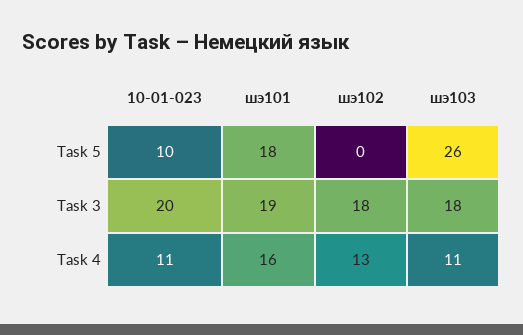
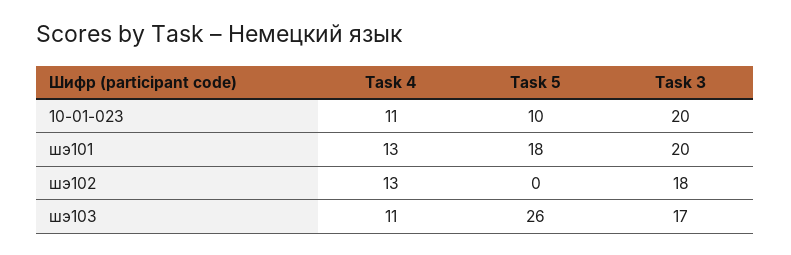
  {
    "10-01-023": {
      "Task 5": 10,
      "Task 3": 20,
      "Task 4": 11
    },
    "шэ101": {
      "Task 5": 18,
-     "Task 3": 19,
+     "Task 3": 20,
-     "Task 4": 16
+     "Task 4": 13
    },
    "шэ102": {
      "Task 5": 0,
      "Task 3": 18,
      "Task 4": 13
    },
    "шэ103": {
      "Task 5": 26,
-     "Task 3": 18,
+     "Task 3": 17,
      "Task 4": 11
    }
  }

